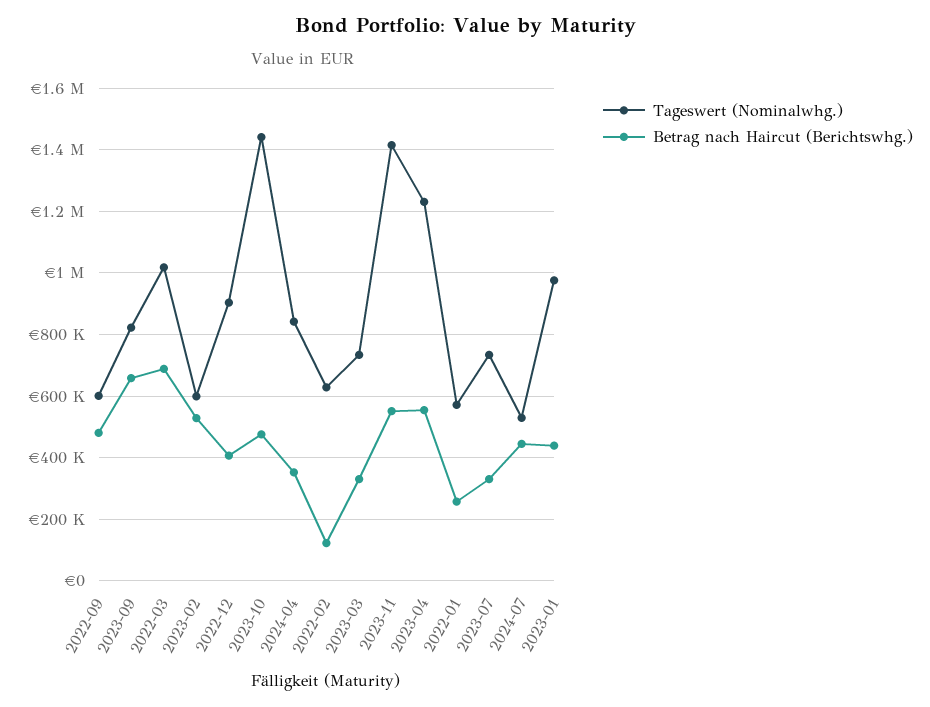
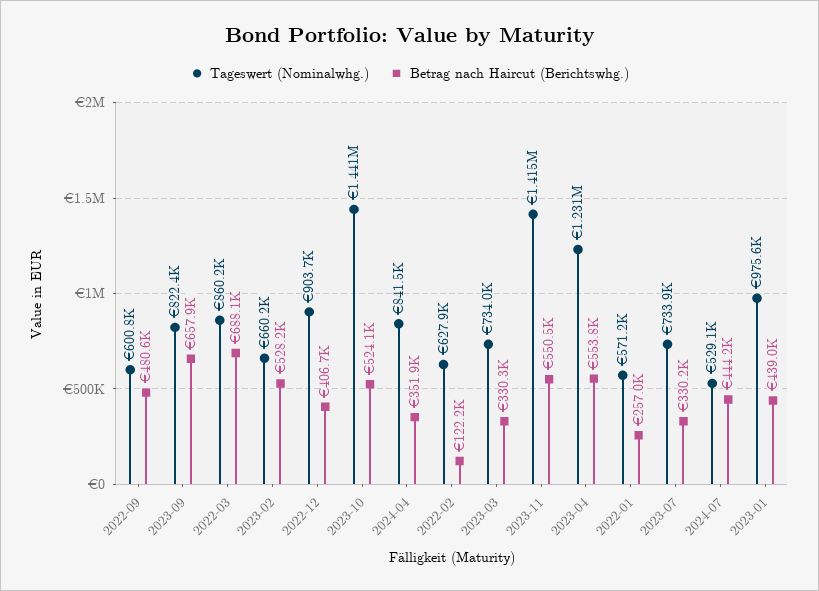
  {
    "Tageswert (Nominalwhg.)": {
      "2022-09": 600800,
      "2023-09": 822400,
-     "2022-03": 1020000,
+     "2022-03": 860200,
-     "2023-02": 600000,
+     "2023-02": 660200,
      "2022-12": 903700,
      "2023-10": 1441000,
      "2024-04": 841500,
      "2022-02": 627900,
      "2023-03": 734000,
      "2023-11": 1415000,
      "2023-04": 1231000,
      "2022-01": 571200,
      "2023-07": 733900,
      "2024-07": 529100,
      "2023-01": 975600
    },
    "Betrag nach Haircut (Berichtswhg.)": {
      "2022-09": 480600,
      "2023-09": 657900,
      "2022-03": 688100,
      "2023-02": 528200,
      "2022-12": 406700,
-     "2023-10": 480000,
+     "2023-10": 524100,
      "2024-04": 351900,
      "2022-02": 122200,
      "2023-03": 330300,
      "2023-11": 550500,
      "2023-04": 553800,
      "2022-01": 257000,
      "2023-07": 330200,
      "2024-07": 444200,
      "2023-01": 439000
    }
  }

